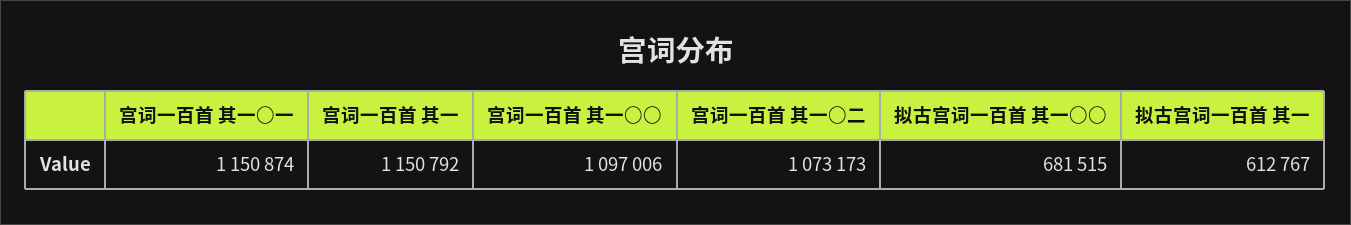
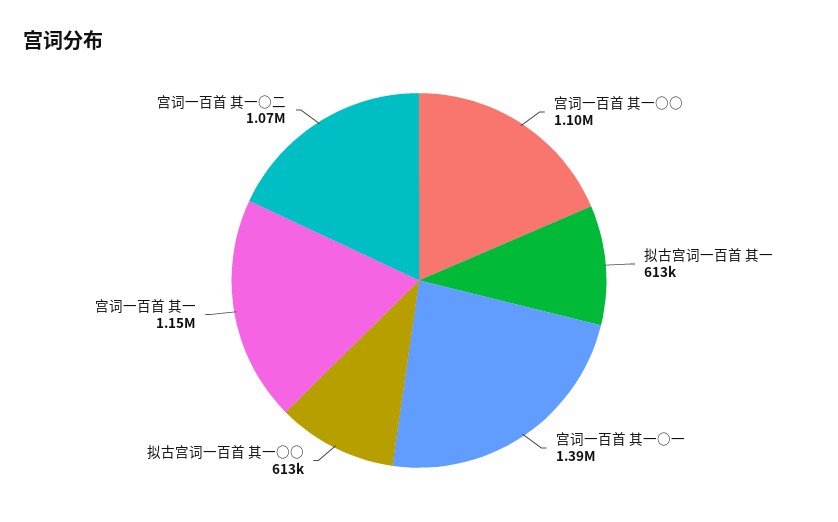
  {
-   "宫词一百首 其一○一": 1150874,
+   "宫词一百首 其一○一": 1390000,
    "宫词一百首 其一": 1150792,
    "宫词一百首 其一○○": 1097006,
    "宫词一百首 其一○二": 1073173,
-   "拟古宫词一百首 其一○○": 681515,
+   "拟古宫词一百首 其一○○": 613000,
    "拟古宫词一百首 其一": 612767
  }

